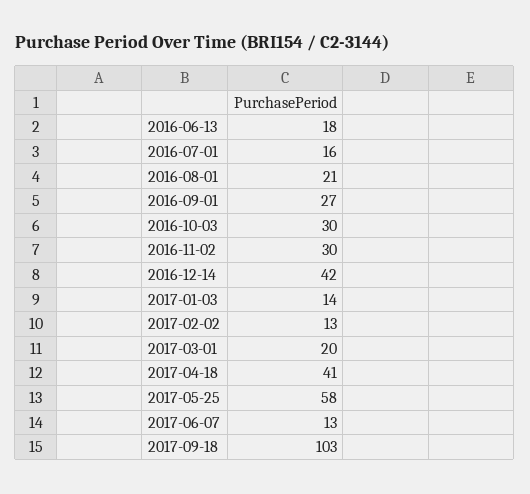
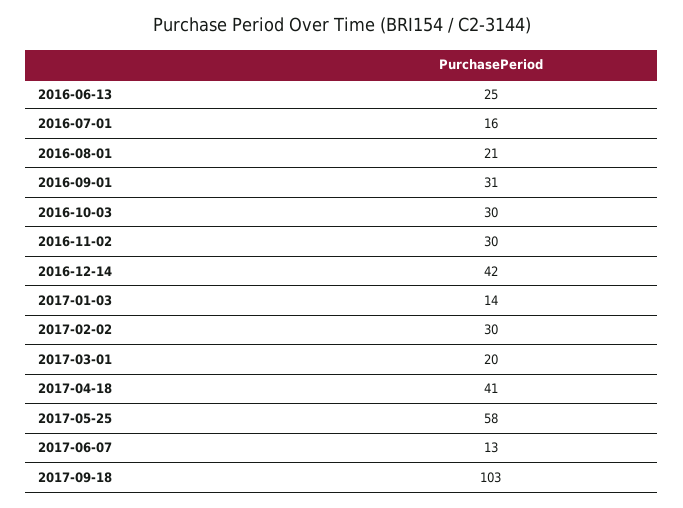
  {
-   "2016-06-13": 18,
+   "2016-06-13": 25,
    "2016-07-01": 16,
    "2016-08-01": 21,
-   "2016-09-01": 27,
+   "2016-09-01": 31,
    "2016-10-03": 30,
    "2016-11-02": 30,
    "2016-12-14": 42,
    "2017-01-03": 14,
-   "2017-02-02": 13,
+   "2017-02-02": 30,
    "2017-03-01": 20,
    "2017-04-18": 41,
    "2017-05-25": 58,
    "2017-06-07": 13,
    "2017-09-18": 103
  }

